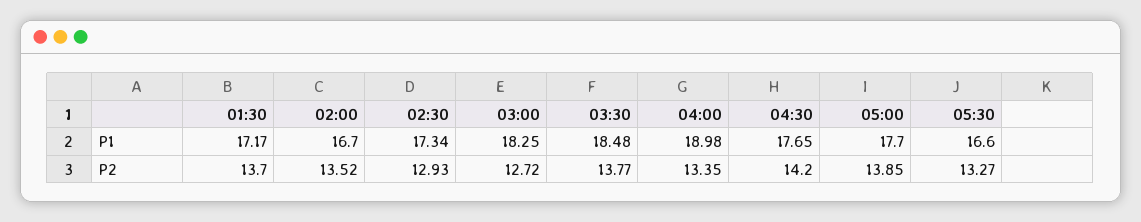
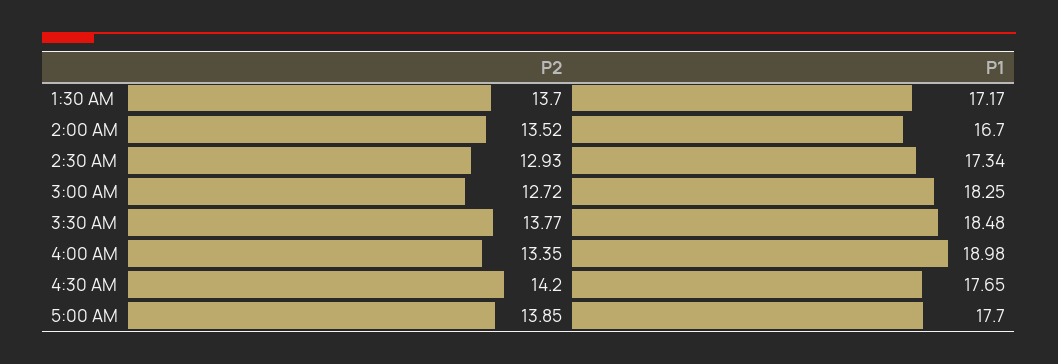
  {
    "01:30": {
      "P1": 17.17,
      "P2": 13.7
    },
    "02:00": {
      "P1": 16.7,
      "P2": 13.52
    },
    "02:30": {
      "P1": 17.34,
      "P2": 12.93
    },
    "03:00": {
      "P1": 18.25,
      "P2": 12.72
    },
    "03:30": {
      "P1": 18.48,
      "P2": 13.77
    },
    "04:00": {
      "P1": 18.98,
      "P2": 13.35
    },
    "04:30": {
      "P1": 17.65,
      "P2": 14.2
    },
    "05:00": {
      "P1": 17.7,
      "P2": 13.85
-   },
+   }
-   "05:30": {
-     "P1": 16.6,
-     "P2": 13.27
-   }
  }

